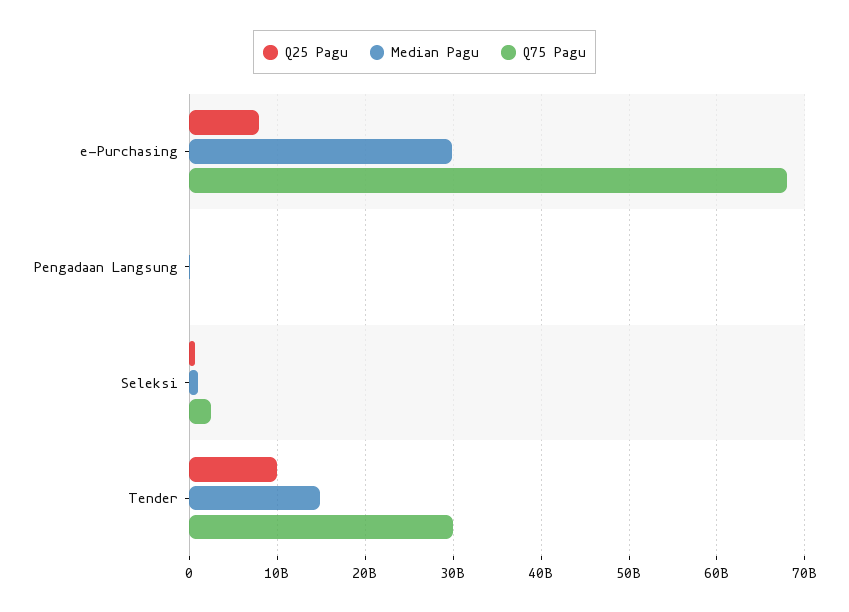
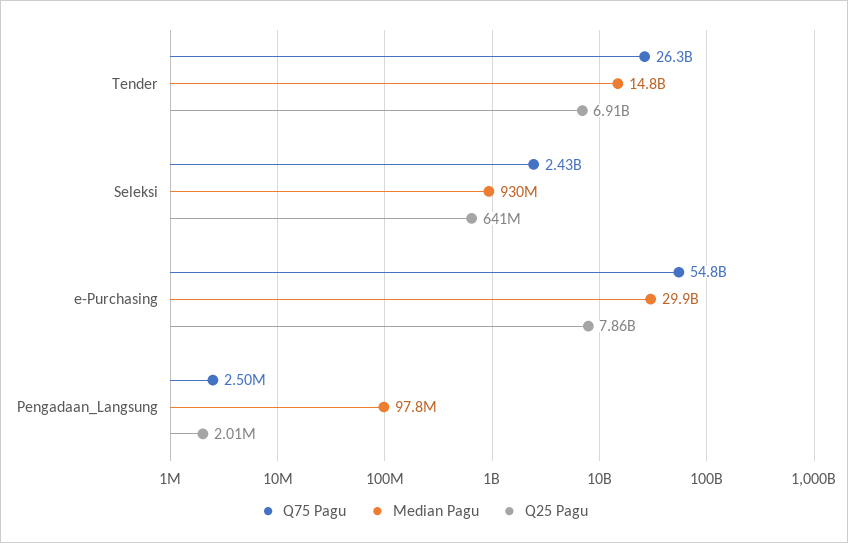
  {
    "Q25 Pagu": {
      "e-Purchasing": 7860000000,
      "Pengadaan Langsung": 2010000,
      "Seleksi": 641000000,
-     "Tender": 10000000000
+     "Tender": 6910000000
    },
    "Median Pagu": {
      "e-Purchasing": 29900000000,
      "Pengadaan Langsung": 97800000,
      "Seleksi": 930000000,
      "Tender": 14800000000
    },
    "Q75 Pagu": {
-     "e-Purchasing": 68000000000,
+     "e-Purchasing": 54800000000,
      "Pengadaan Langsung": 2500000,
      "Seleksi": 2430000000,
-     "Tender": 30000000000
+     "Tender": 26300000000
    }
  }

